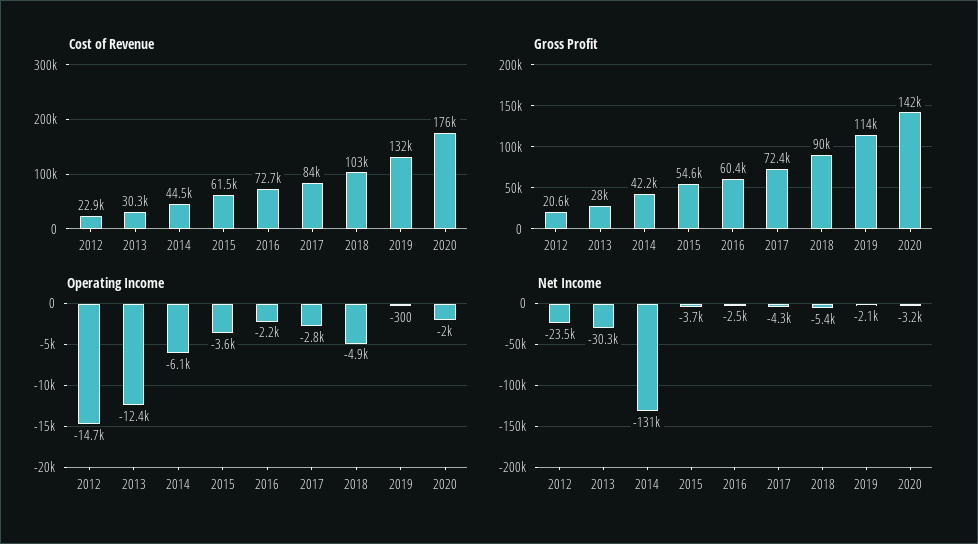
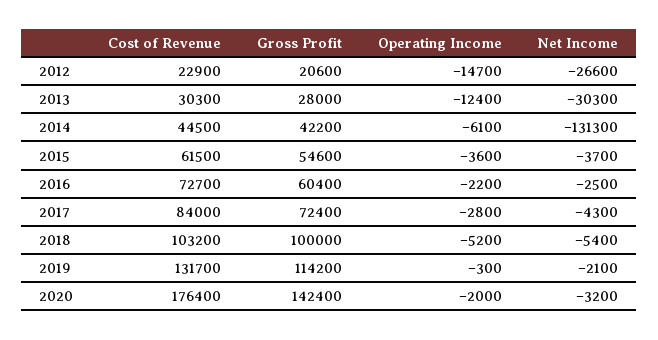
  {
    "Cost of Revenue": {
      "2012": 22900,
      "2013": 30300,
      "2014": 44500,
      "2015": 61500,
      "2016": 72700,
      "2017": 84000,
      "2018": 103200,
      "2019": 131700,
      "2020": 176400
    },
    "Gross Profit": {
      "2012": 20600,
      "2013": 28000,
      "2014": 42200,
      "2015": 54600,
      "2016": 60400,
      "2017": 72400,
-     "2018": 90000,
+     "2018": 100000,
      "2019": 114200,
      "2020": 142400
    },
    "Operating Income": {
      "2012": -14700,
      "2013": -12400,
      "2014": -6100,
      "2015": -3600,
      "2016": -2200,
      "2017": -2800,
-     "2018": -4900,
+     "2018": -5200,
      "2019": -300,
      "2020": -2000
    },
    "Net Income": {
-     "2012": -23500,
+     "2012": -26600,
      "2013": -30300,
      "2014": -131300,
      "2015": -3700,
      "2016": -2500,
      "2017": -4300,
      "2018": -5400,
      "2019": -2100,
      "2020": -3200
    }
  }

